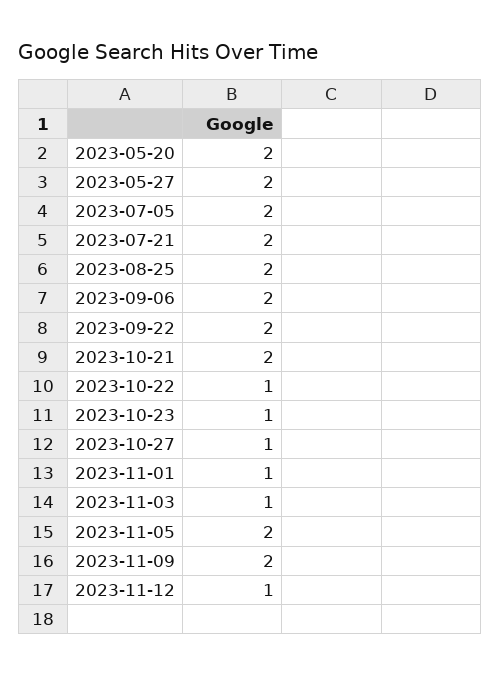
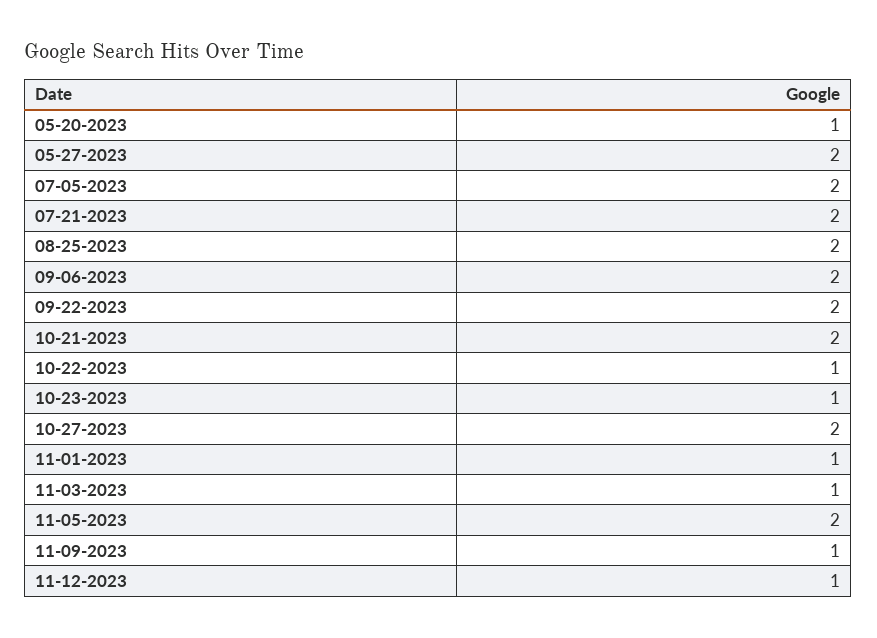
  {
-   "2023-05-20": 2,
+   "2023-05-20": 1,
    "2023-05-27": 2,
    "2023-07-05": 2,
    "2023-07-21": 2,
    "2023-08-25": 2,
    "2023-09-06": 2,
    "2023-09-22": 2,
    "2023-10-21": 2,
    "2023-10-22": 1,
    "2023-10-23": 1,
-   "2023-10-27": 1,
+   "2023-10-27": 2,
    "2023-11-01": 1,
    "2023-11-03": 1,
    "2023-11-05": 2,
-   "2023-11-09": 2,
+   "2023-11-09": 1,
    "2023-11-12": 1
  }

